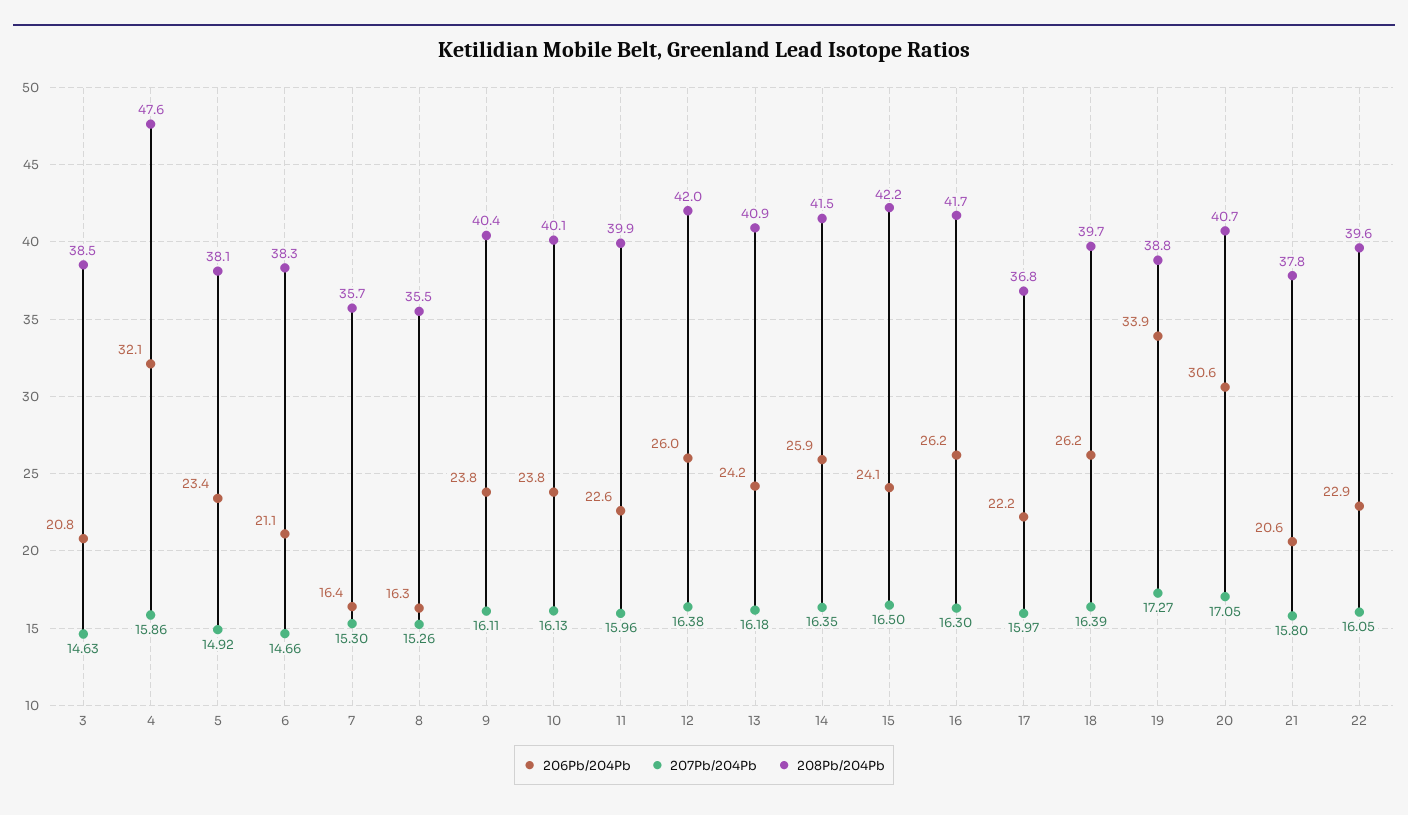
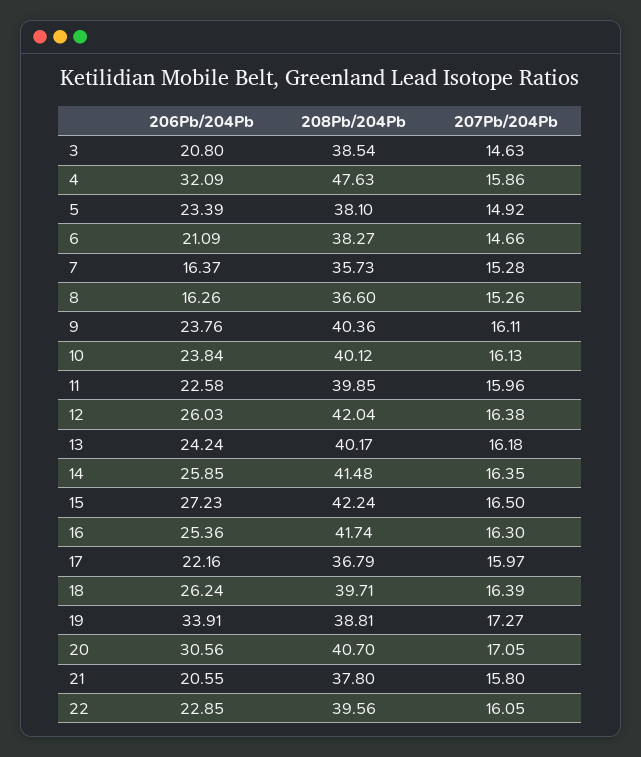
  {
    "206Pb/204Pb": {
      "3": 20.8,
      "4": 32.09,
      "5": 23.39,
      "6": 21.09,
      "7": 16.37,
      "8": 16.26,
      "9": 23.76,
      "10": 23.84,
      "11": 22.58,
      "12": 26.03,
      "13": 24.24,
      "14": 25.85,
-     "15": 24.1,
+     "15": 27.23,
-     "16": 26.2,
+     "16": 25.36,
      "17": 22.16,
      "18": 26.24,
      "19": 33.91,
      "20": 30.56,
      "21": 20.55,
      "22": 22.85
    },
    "207Pb/204Pb": {
      "3": 14.63,
      "4": 15.86,
      "5": 14.92,
      "6": 14.66,
-     "7": 15.3,
+     "7": 15.28,
      "8": 15.26,
      "9": 16.11,
      "10": 16.13,
      "11": 15.96,
      "12": 16.38,
      "13": 16.18,
      "14": 16.35,
      "15": 16.5,
      "16": 16.3,
      "17": 15.97,
      "18": 16.39,
      "19": 17.27,
      "20": 17.05,
      "21": 15.8,
      "22": 16.05
    },
    "208Pb/204Pb": {
      "3": 38.54,
      "4": 47.63,
      "5": 38.1,
      "6": 38.27,
      "7": 35.73,
-     "8": 35.5,
+     "8": 36.6,
      "9": 40.36,
      "10": 40.12,
      "11": 39.85,
      "12": 42.04,
-     "13": 40.9,
+     "13": 40.17,
      "14": 41.48,
      "15": 42.24,
      "16": 41.74,
      "17": 36.79,
      "18": 39.71,
      "19": 38.81,
      "20": 40.7,
      "21": 37.8,
      "22": 39.56
    }
  }

